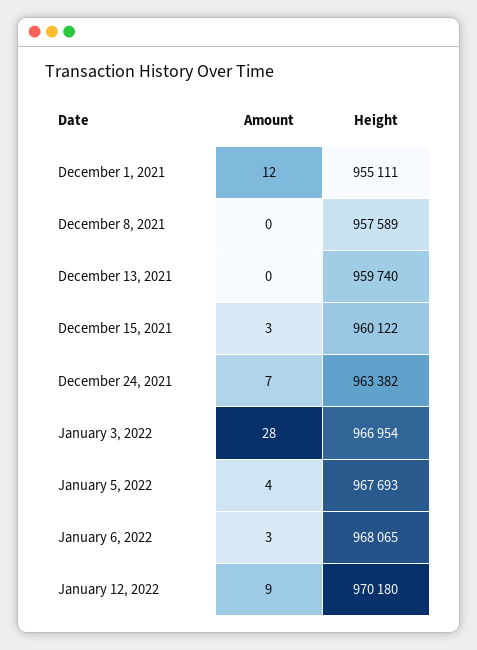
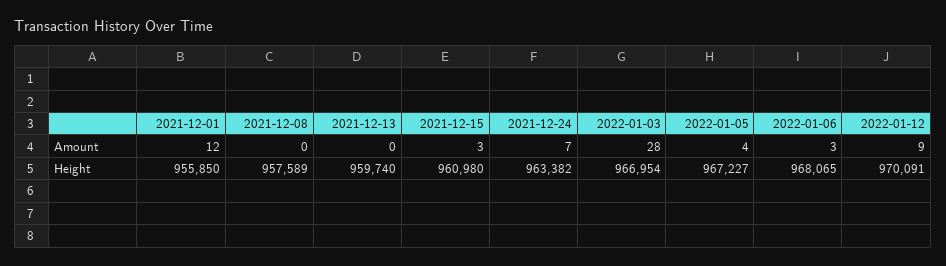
  {
    "Amount": {
      "December 1, 2021": 12,
      "December 8, 2021": 0,
      "December 13, 2021": 0,
      "December 15, 2021": 3,
      "December 24, 2021": 7,
      "January 3, 2022": 28,
      "January 5, 2022": 4,
      "January 6, 2022": 3,
      "January 12, 2022": 9
    },
    "Height": {
-     "December 1, 2021": 955111,
+     "December 1, 2021": 955850,
      "December 8, 2021": 957589,
      "December 13, 2021": 959740,
-     "December 15, 2021": 960122,
+     "December 15, 2021": 960980,
      "December 24, 2021": 963382,
      "January 3, 2022": 966954,
-     "January 5, 2022": 967693,
+     "January 5, 2022": 967227,
      "January 6, 2022": 968065,
-     "January 12, 2022": 970180
+     "January 12, 2022": 970091
    }
  }

